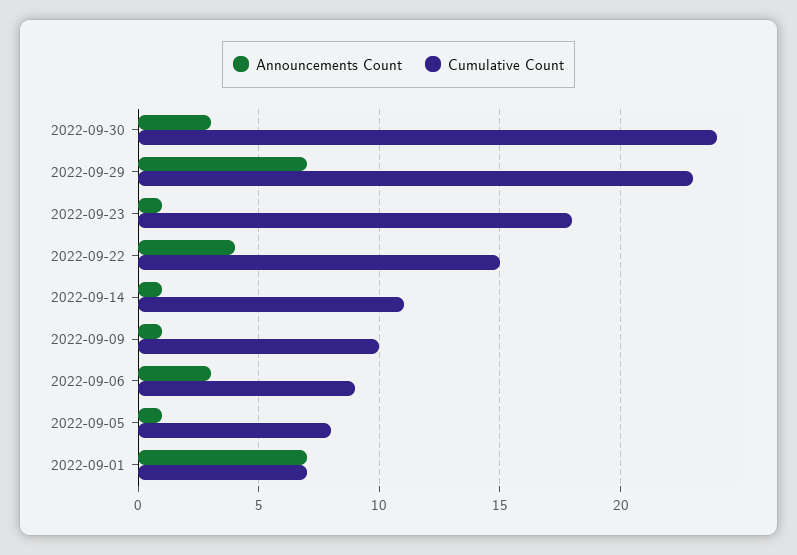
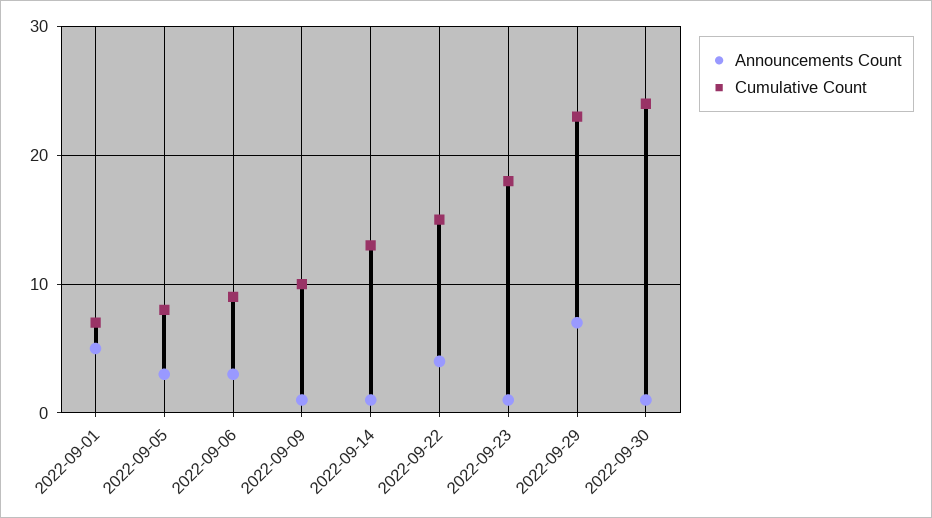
  {
    "Announcements Count": {
-     "2022-09-30": 3,
+     "2022-09-30": 1,
      "2022-09-29": 7,
      "2022-09-23": 1,
      "2022-09-22": 4,
      "2022-09-14": 1,
      "2022-09-09": 1,
      "2022-09-06": 3,
-     "2022-09-05": 1,
+     "2022-09-05": 3,
-     "2022-09-01": 7
+     "2022-09-01": 5
    },
    "Cumulative Count": {
      "2022-09-30": 24,
      "2022-09-29": 23,
      "2022-09-23": 18,
      "2022-09-22": 15,
-     "2022-09-14": 11,
+     "2022-09-14": 13,
      "2022-09-09": 10,
      "2022-09-06": 9,
      "2022-09-05": 8,
      "2022-09-01": 7
    }
  }

